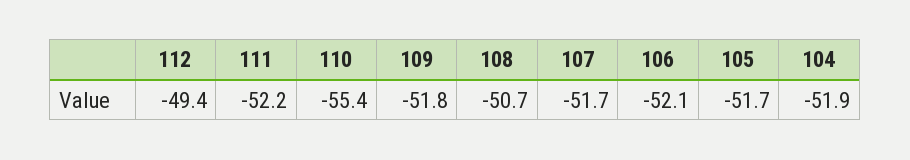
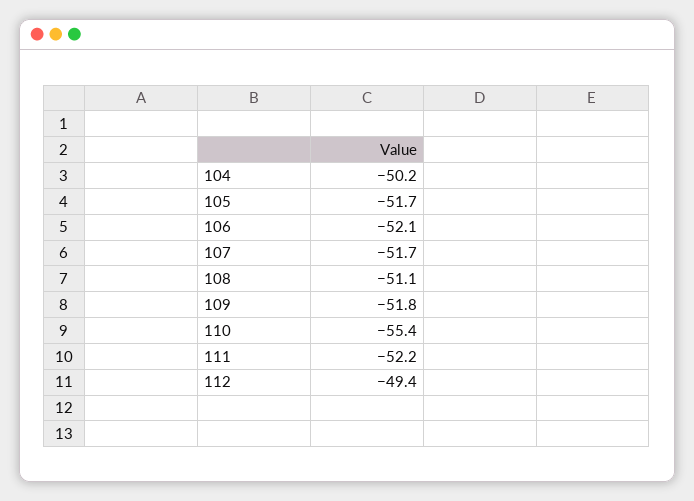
  {
    "112": -49.4,
    "111": -52.2,
    "110": -55.4,
    "109": -51.8,
-   "108": -50.7,
+   "108": -51.1,
    "107": -51.7,
    "106": -52.1,
    "105": -51.7,
-   "104": -51.9
+   "104": -50.2
  }

